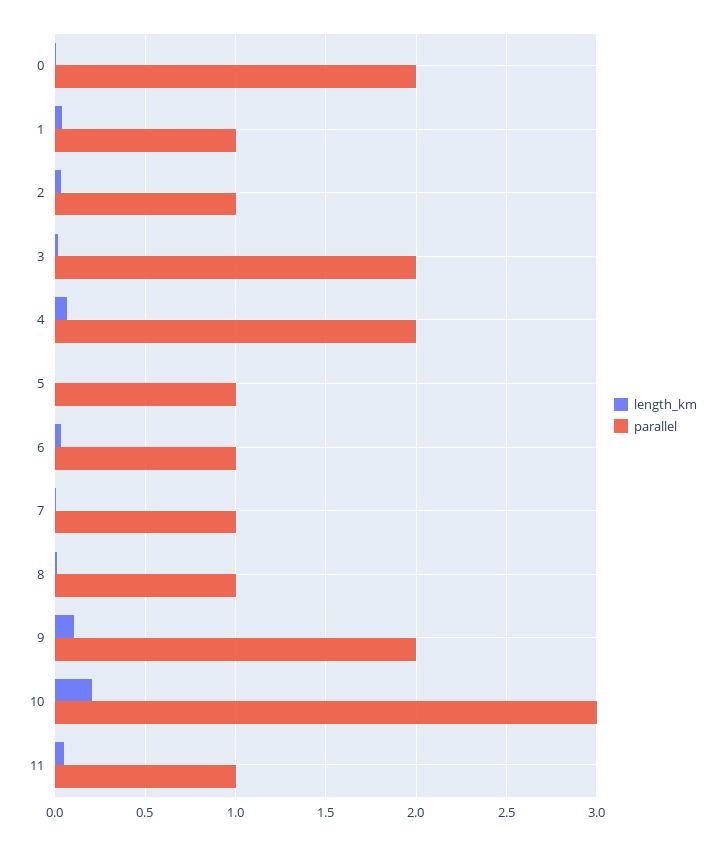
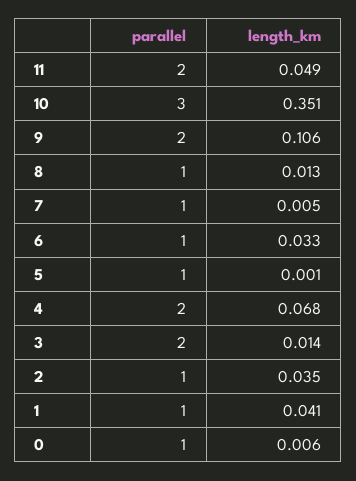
  {
    "length_km": {
      "0": 0.006,
      "1": 0.041,
      "2": 0.035,
      "3": 0.014,
      "4": 0.068,
      "5": 0.001,
      "6": 0.033,
      "7": 0.005,
      "8": 0.013,
      "9": 0.106,
-     "10": 0.2,
+     "10": 0.351,
      "11": 0.049
    },
    "parallel": {
-     "0": 2,
+     "0": 1,
      "1": 1,
      "2": 1,
      "3": 2,
      "4": 2,
      "5": 1,
      "6": 1,
      "7": 1,
      "8": 1,
      "9": 2,
      "10": 3,
-     "11": 1
+     "11": 2
    }
  }

